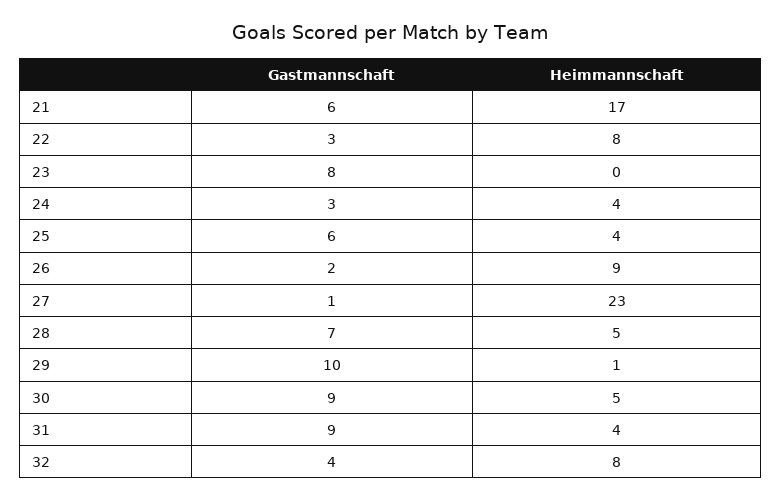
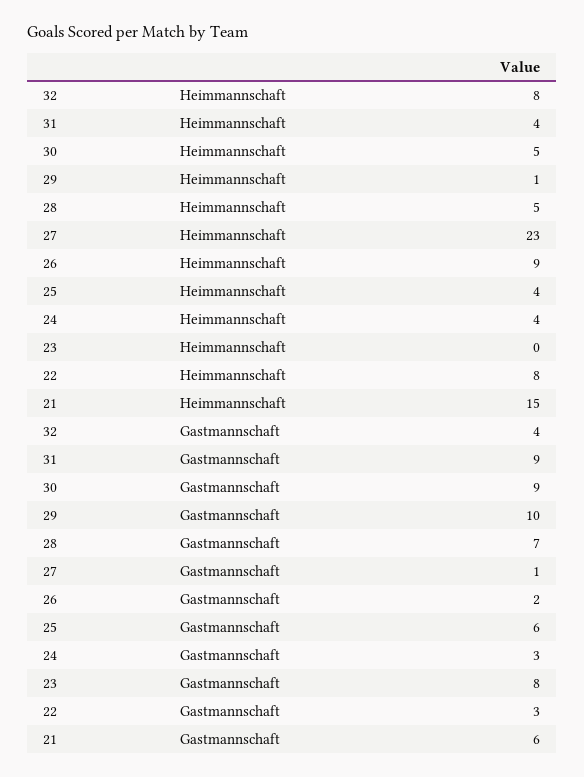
  {
    "Gastmannschaft": {
      "21": 6,
      "22": 3,
      "23": 8,
      "24": 3,
      "25": 6,
      "26": 2,
      "27": 1,
      "28": 7,
      "29": 10,
      "30": 9,
      "31": 9,
      "32": 4
    },
    "Heimmannschaft": {
-     "21": 17,
+     "21": 15,
      "22": 8,
      "23": 0,
      "24": 4,
      "25": 4,
      "26": 9,
      "27": 23,
      "28": 5,
      "29": 1,
      "30": 5,
      "31": 4,
      "32": 8
    }
  }

